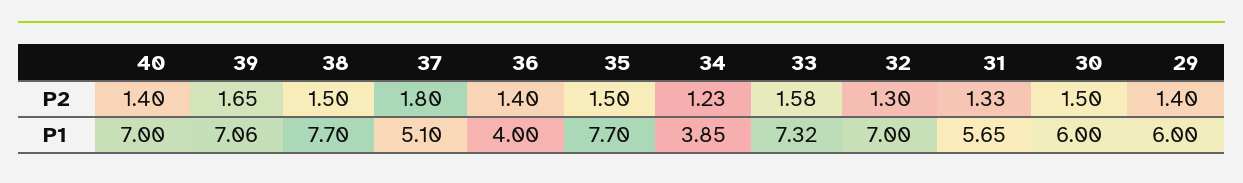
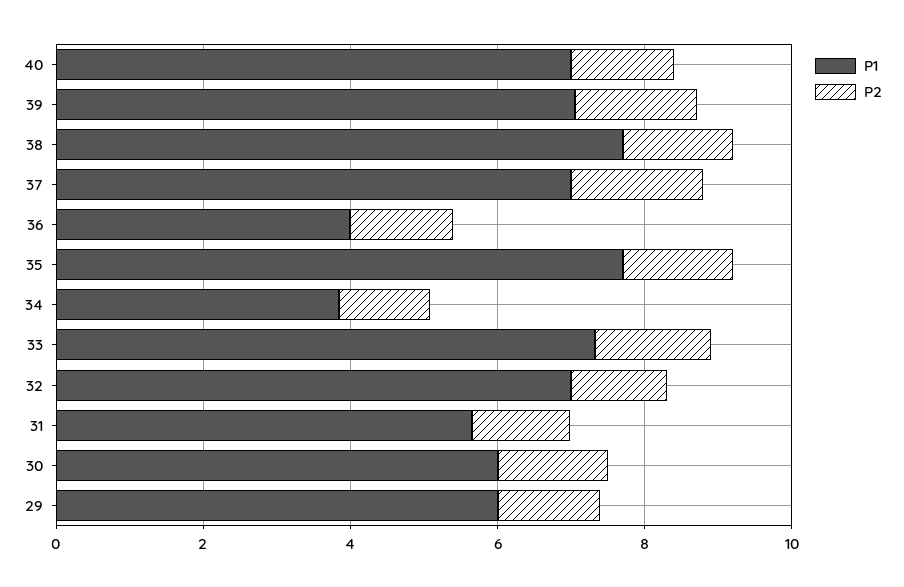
  {
    "P2": {
      "40": 1.4,
      "39": 1.65,
      "38": 1.5,
      "37": 1.8,
      "36": 1.4,
      "35": 1.5,
      "34": 1.23,
      "33": 1.58,
      "32": 1.3,
      "31": 1.33,
      "30": 1.5,
      "29": 1.4
    },
    "P1": {
      "40": 7,
      "39": 7.06,
      "38": 7.7,
-     "37": 5.1,
+     "37": 7,
      "36": 4,
      "35": 7.7,
      "34": 3.85,
      "33": 7.32,
      "32": 7,
      "31": 5.65,
      "30": 6,
      "29": 6
    }
  }

